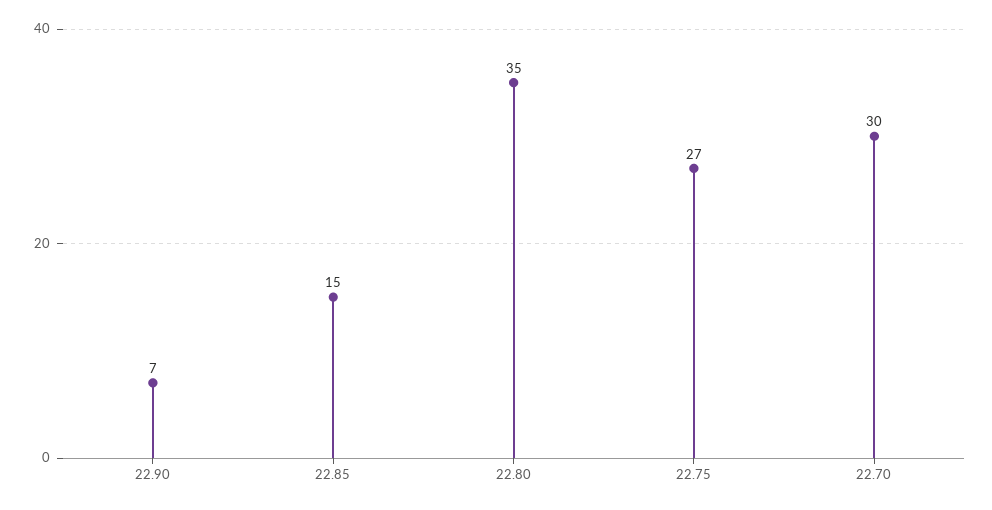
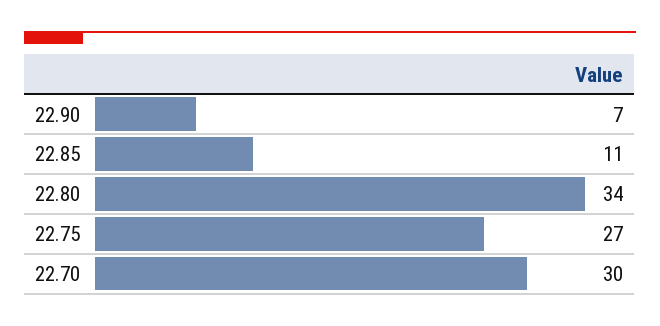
  {
    "22.90": 7,
-   "22.85": 15,
+   "22.85": 11,
-   "22.80": 35,
+   "22.80": 34,
    "22.75": 27,
    "22.70": 30
  }

